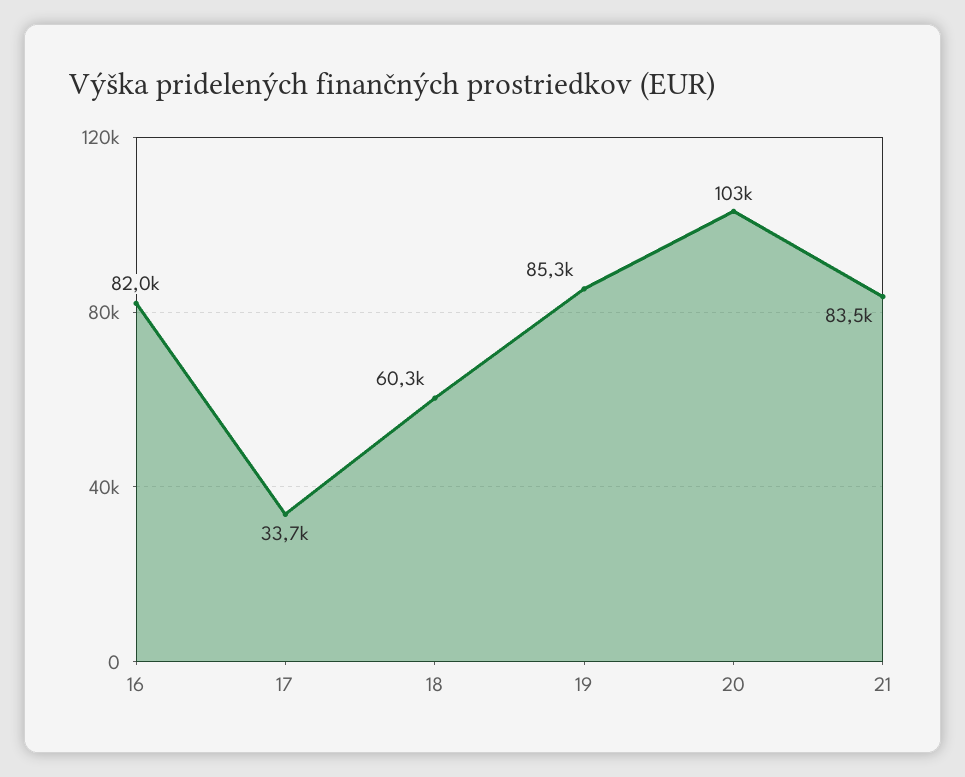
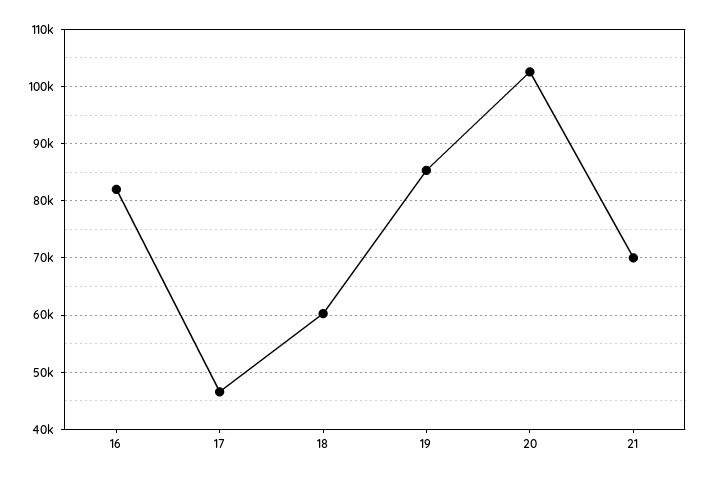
  {
    "16": 82000,
-   "17": 33700,
+   "17": 46000,
    "18": 60300,
    "19": 85300,
    "20": 103000,
-   "21": 83500
+   "21": 70000
  }

